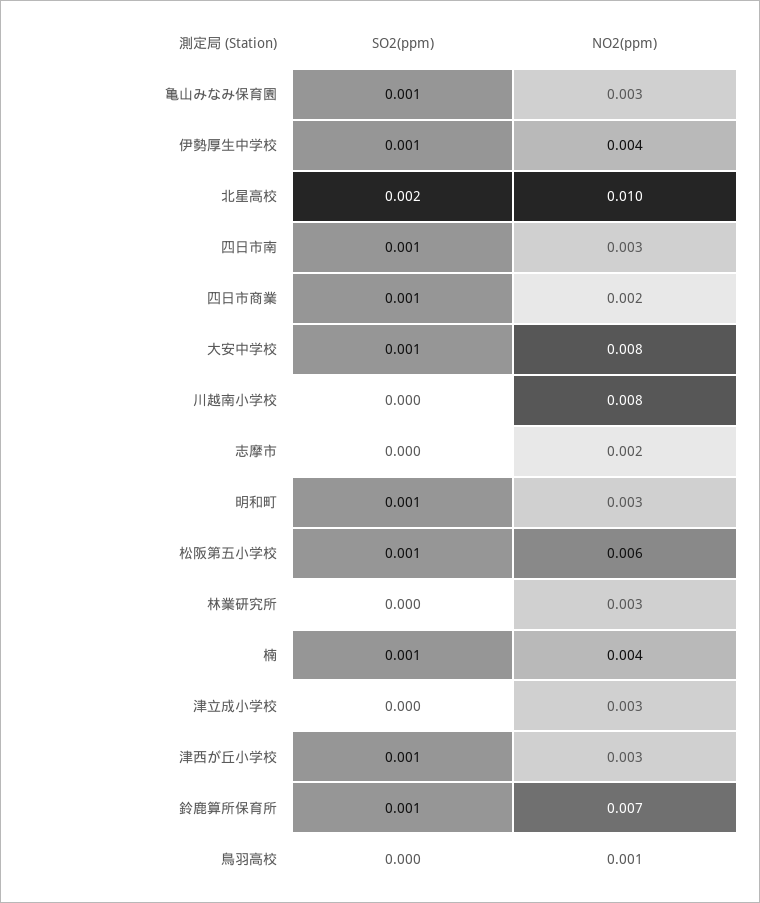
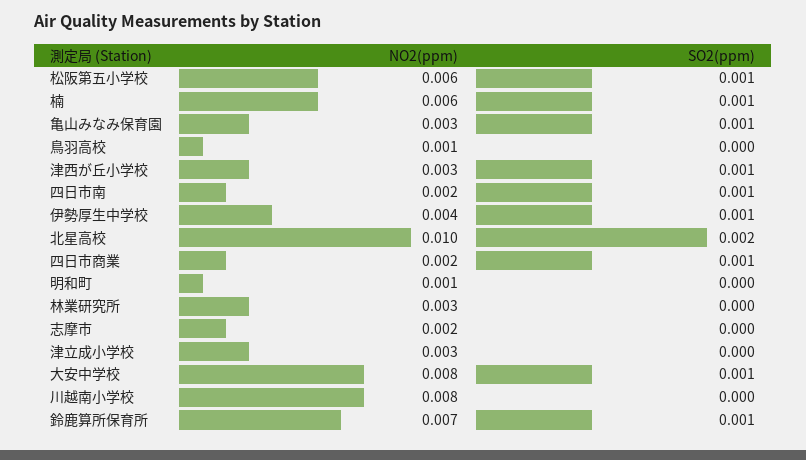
  {
    "SO2(ppm)": {
      "亀山みなみ保育園": 0.001,
      "伊勢厚生中学校": 0.001,
      "北星高校": 0.002,
      "四日市南": 0.001,
      "四日市商業": 0.001,
      "大安中学校": 0.001,
      "川越南小学校": 0,
      "志摩市": 0,
-     "明和町": 0.001,
+     "明和町": 0,
      "松阪第五小学校": 0.001,
      "林業研究所": 0,
      "楠": 0.001,
      "津立成小学校": 0,
      "津西が丘小学校": 0.001,
      "鈴鹿算所保育所": 0.001,
      "鳥羽高校": 0
    },
    "NO2(ppm)": {
      "亀山みなみ保育園": 0.003,
      "伊勢厚生中学校": 0.004,
      "北星高校": 0.01,
-     "四日市南": 0.003,
+     "四日市南": 0.002,
      "四日市商業": 0.002,
      "大安中学校": 0.008,
      "川越南小学校": 0.008,
      "志摩市": 0.002,
-     "明和町": 0.003,
+     "明和町": 0.001,
      "松阪第五小学校": 0.006,
      "林業研究所": 0.003,
-     "楠": 0.004,
+     "楠": 0.006,
      "津立成小学校": 0.003,
      "津西が丘小学校": 0.003,
      "鈴鹿算所保育所": 0.007,
      "鳥羽高校": 0.001
    }
  }

